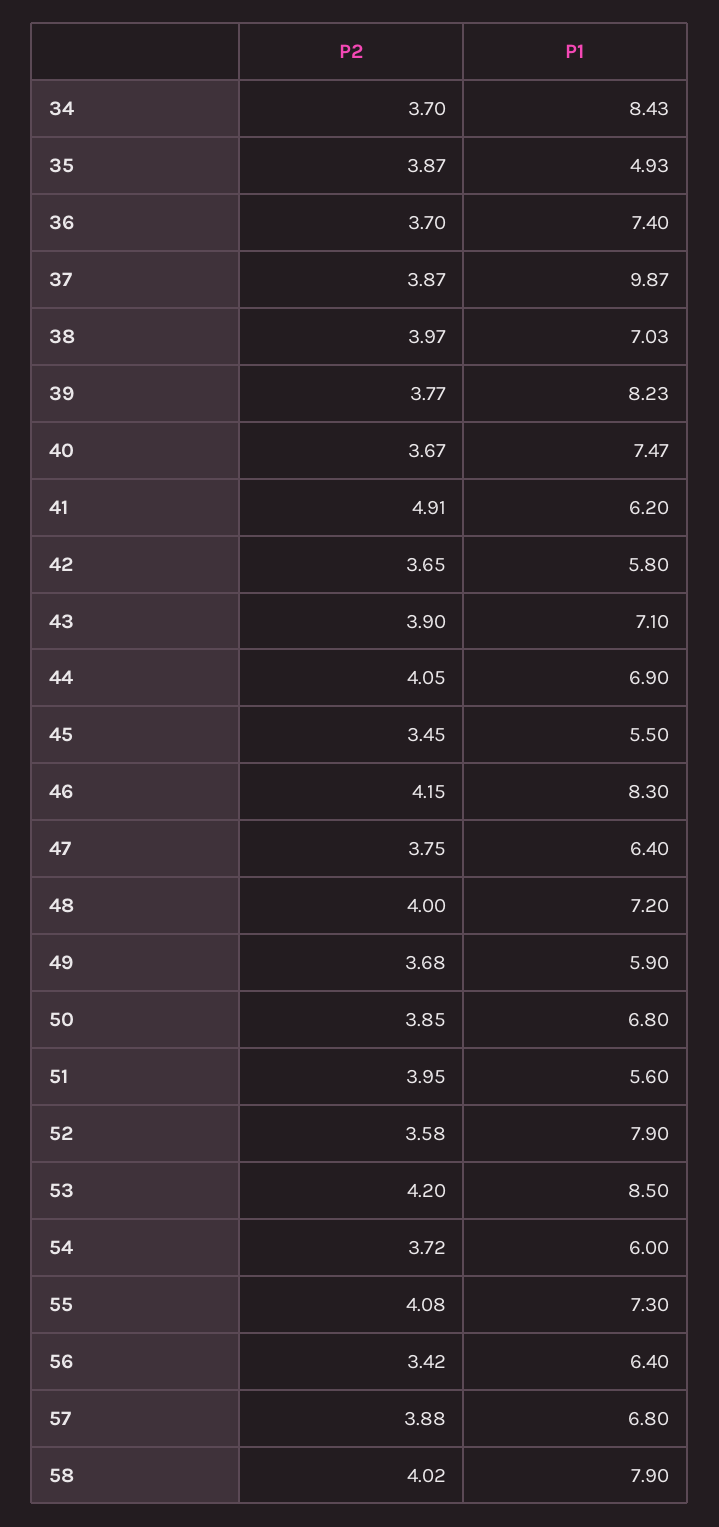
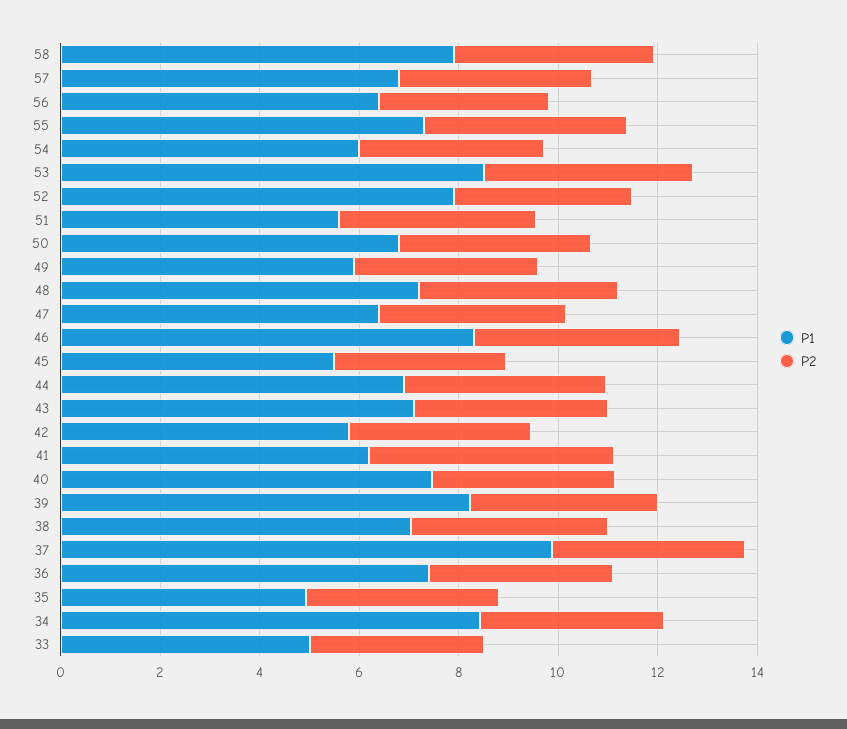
  {
    "P2": {
      "34": 3.7,
      "35": 3.87,
      "36": 3.7,
      "37": 3.87,
      "38": 3.97,
      "39": 3.77,
      "40": 3.67,
      "41": 4.91,
      "42": 3.65,
      "43": 3.9,
      "44": 4.05,
      "45": 3.45,
      "46": 4.15,
      "47": 3.75,
      "48": 4,
      "49": 3.68,
      "50": 3.85,
      "51": 3.95,
      "52": 3.58,
      "53": 4.2,
      "54": 3.72,
      "55": 4.08,
      "56": 3.42,
      "57": 3.88,
-     "58": 4.02
+     "58": 4.02,
+     "33": 3.5
    },
    "P1": {
      "34": 8.43,
      "35": 4.93,
      "36": 7.4,
      "37": 9.87,
      "38": 7.03,
      "39": 8.23,
      "40": 7.47,
      "41": 6.2,
      "42": 5.8,
      "43": 7.1,
      "44": 6.9,
      "45": 5.5,
      "46": 8.3,
      "47": 6.4,
      "48": 7.2,
      "49": 5.9,
      "50": 6.8,
      "51": 5.6,
      "52": 7.9,
      "53": 8.5,
      "54": 6,
      "55": 7.3,
      "56": 6.4,
      "57": 6.8,
-     "58": 7.9
+     "58": 7.9,
+     "33": 5
    }
  }

